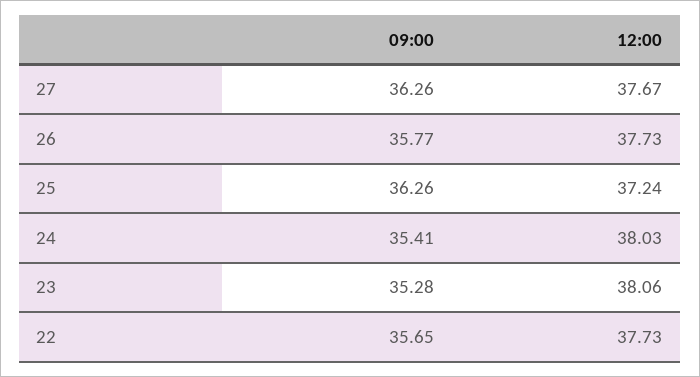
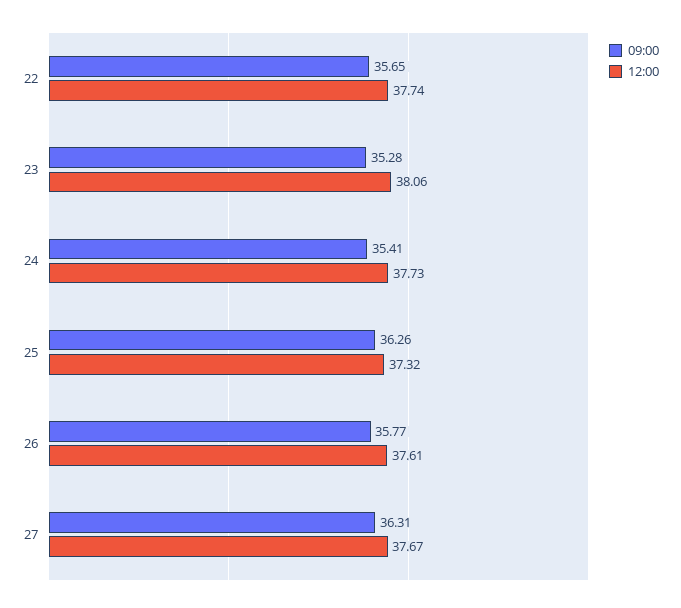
  {
    "09:00": {
-     "27": 36.26,
+     "27": 36.31,
      "26": 35.77,
      "25": 36.26,
      "24": 35.41,
      "23": 35.28,
      "22": 35.65
    },
    "12:00": {
      "27": 37.67,
-     "26": 37.73,
+     "26": 37.61,
-     "25": 37.24,
+     "25": 37.32,
-     "24": 38.03,
+     "24": 37.73,
      "23": 38.06,
-     "22": 37.73
+     "22": 37.74
    }
  }

